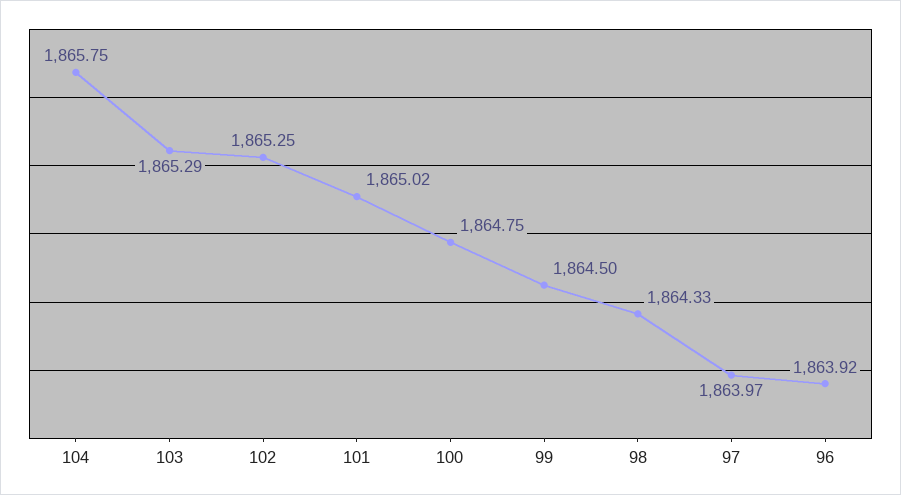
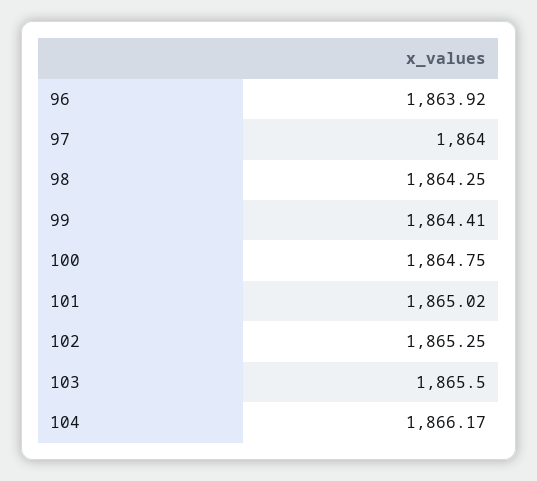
  {
-   "104": 1865.75,
+   "104": 1866.17,
-   "103": 1865.29,
+   "103": 1865.5,
    "102": 1865.25,
    "101": 1865.02,
    "100": 1864.75,
-   "99": 1864.5,
+   "99": 1864.41,
-   "98": 1864.33,
+   "98": 1864.25,
-   "97": 1863.97,
+   "97": 1864,
    "96": 1863.92
  }

